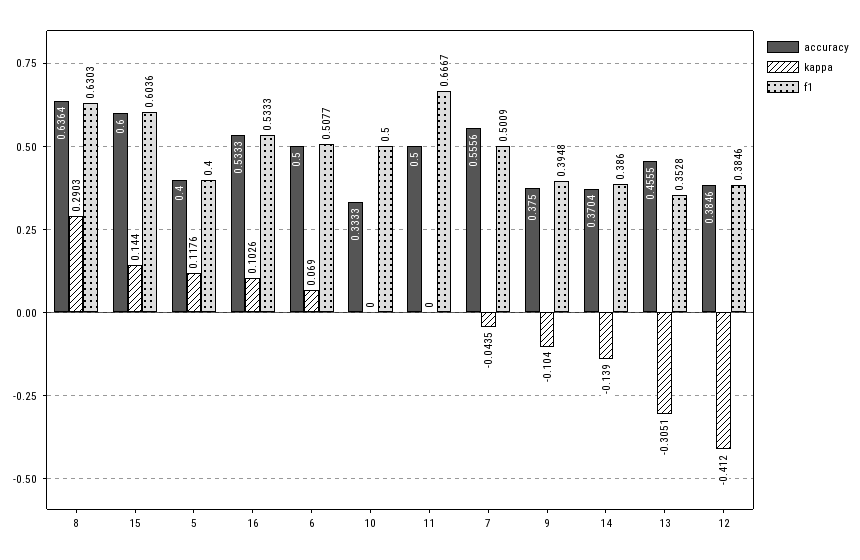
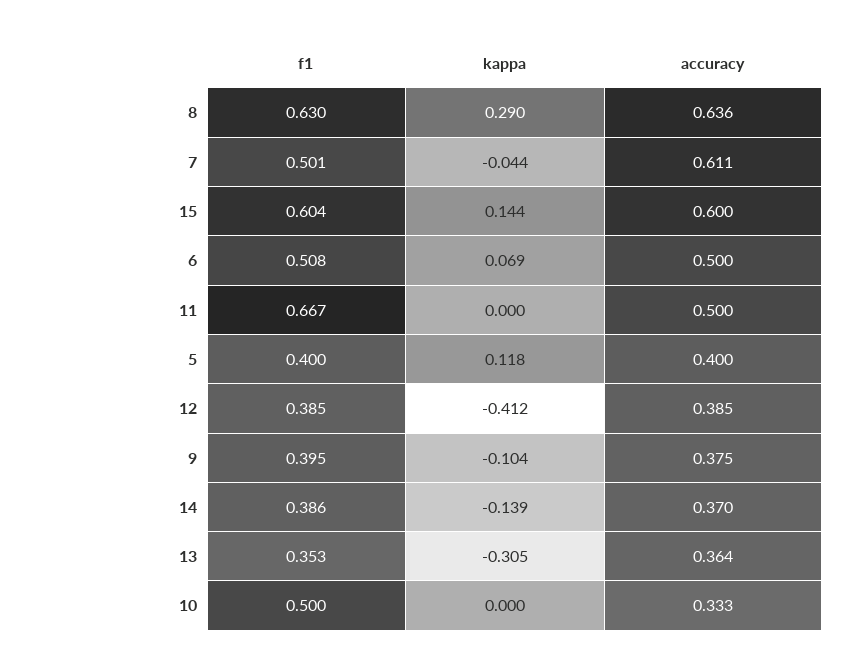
  {
    "accuracy": {
      "8": 0.6364,
      "15": 0.6,
      "5": 0.4,
-     "16": 0.5333,
      "6": 0.5,
      "10": 0.3333,
      "11": 0.5,
-     "7": 0.5556,
+     "7": 0.611,
      "9": 0.375,
      "14": 0.3704,
-     "13": 0.4555,
+     "13": 0.364,
      "12": 0.3846
    },
    "kappa": {
      "8": 0.2903,
      "15": 0.144,
      "5": 0.1176,
-     "16": 0.1026,
      "6": 0.069,
      "10": 0,
      "11": 0,
      "7": -0.0435,
      "9": -0.104,
      "14": -0.139,
      "13": -0.3051,
      "12": -0.412
    },
    "f1": {
      "8": 0.6303,
      "15": 0.6036,
      "5": 0.4,
-     "16": 0.5333,
      "6": 0.5077,
      "10": 0.5,
      "11": 0.6667,
      "7": 0.5009,
      "9": 0.3948,
      "14": 0.386,
      "13": 0.3528,
      "12": 0.3846
    }
  }

